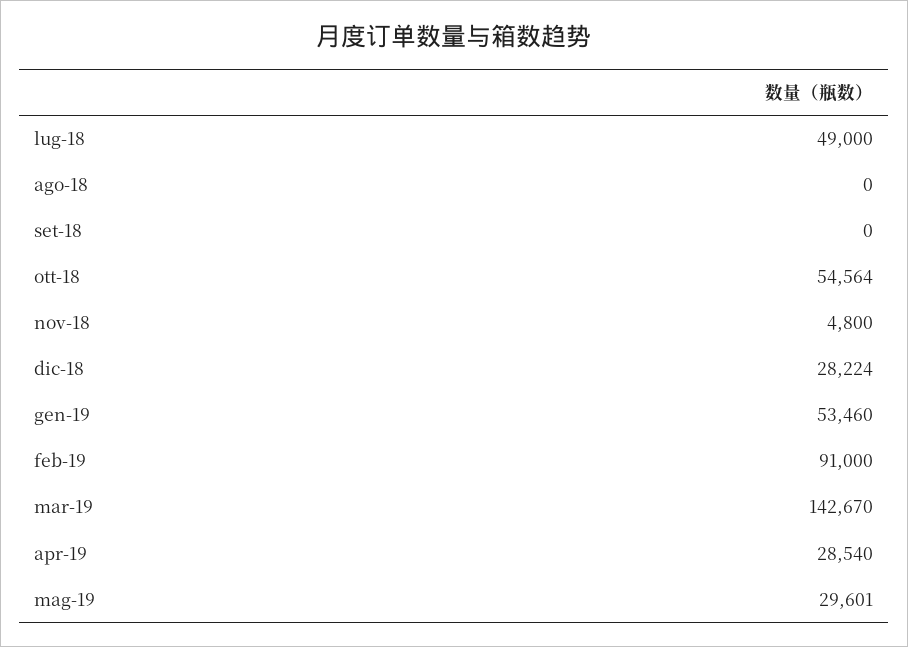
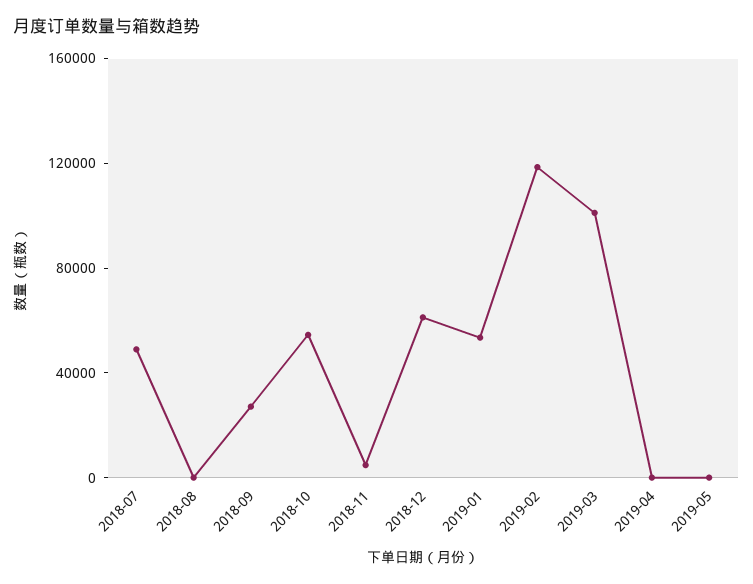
  {
    "lug-18": 49000,
    "ago-18": 0,
-   "set-18": 0,
+   "set-18": 30000,
    "ott-18": 54564,
    "nov-18": 4800,
-   "dic-18": 28224,
+   "dic-18": 60000,
    "gen-19": 53460,
-   "feb-19": 91000,
+   "feb-19": 120000,
-   "mar-19": 142670,
+   "mar-19": 100000,
-   "apr-19": 28540,
+   "apr-19": 0,
-   "mag-19": 29601
+   "mag-19": 0
  }

